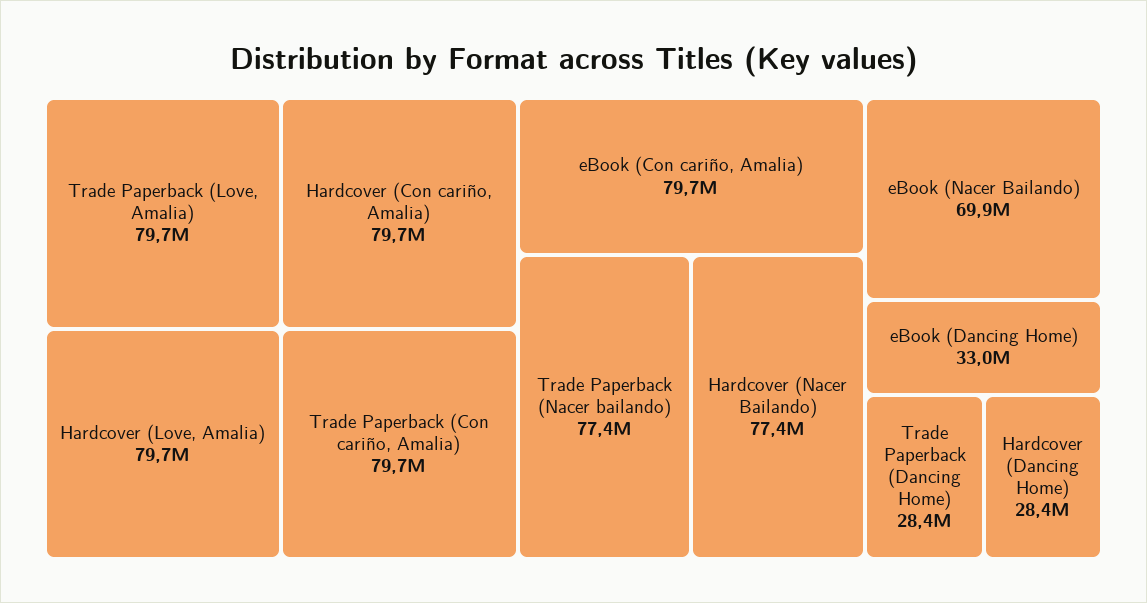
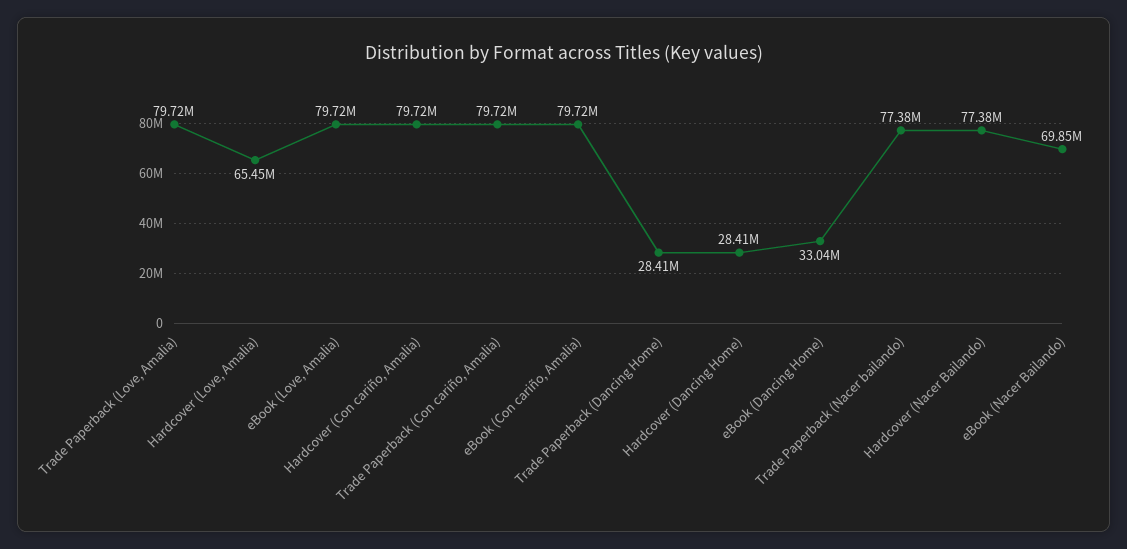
  {
    "Trade Paperback (Love, Amalia)": 79720000,
-   "Hardcover (Love, Amalia)": 79700000,
+   "Hardcover (Love, Amalia)": 65450000,
    "Hardcover (Con cariño, Amalia)": 79720000,
    "Trade Paperback (Con cariño, Amalia)": 79720000,
    "eBook (Con cariño, Amalia)": 79720000,
    "Trade Paperback (Nacer bailando)": 77380000,
    "Hardcover (Nacer Bailando)": 77380000,
    "eBook (Nacer Bailando)": 69850000,
    "eBook (Dancing Home)": 33040000,
    "Trade Paperback (Dancing Home)": 28410000,
-   "Hardcover (Dancing Home)": 28410000
+   "Hardcover (Dancing Home)": 28410000,
+   "eBook (Love, Amalia)": 79720000
  }

